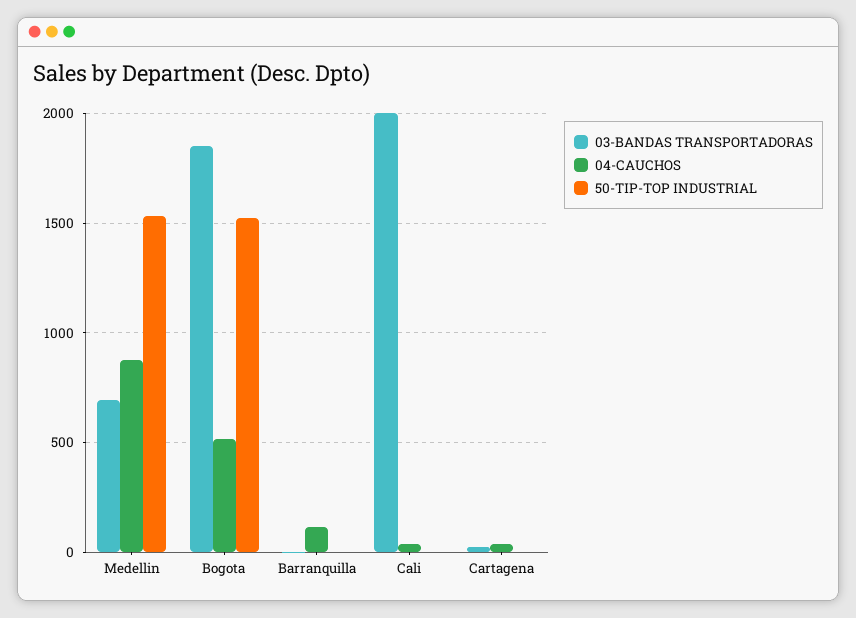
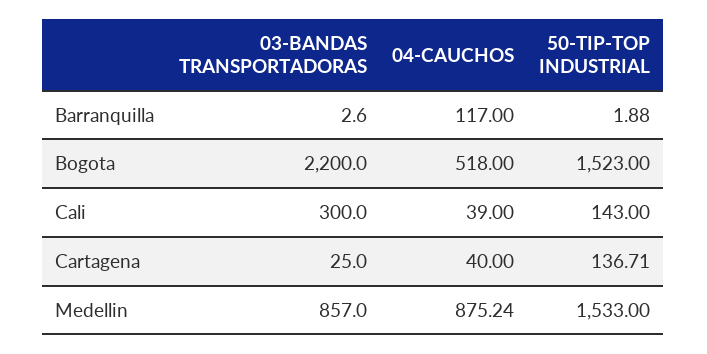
  {
    "03-BANDAS TRANSPORTADORAS": {
-     "Medellin": 700,
+     "Medellin": 857,
-     "Bogota": 1850,
+     "Bogota": 2200,
      "Barranquilla": 2.6,
-     "Cali": 2000,
+     "Cali": 300,
      "Cartagena": 25
    },
    "04-CAUCHOS": {
      "Medellin": 875.24,
      "Bogota": 518,
      "Barranquilla": 117,
      "Cali": 39,
      "Cartagena": 40
    },
    "50-TIP-TOP INDUSTRIAL": {
      "Medellin": 1533,
      "Bogota": 1523,
      "Barranquilla": 1.88,
-     "Cali": 0,
+     "Cali": 143,
-     "Cartagena": 0
+     "Cartagena": 136.71
    }
  }

